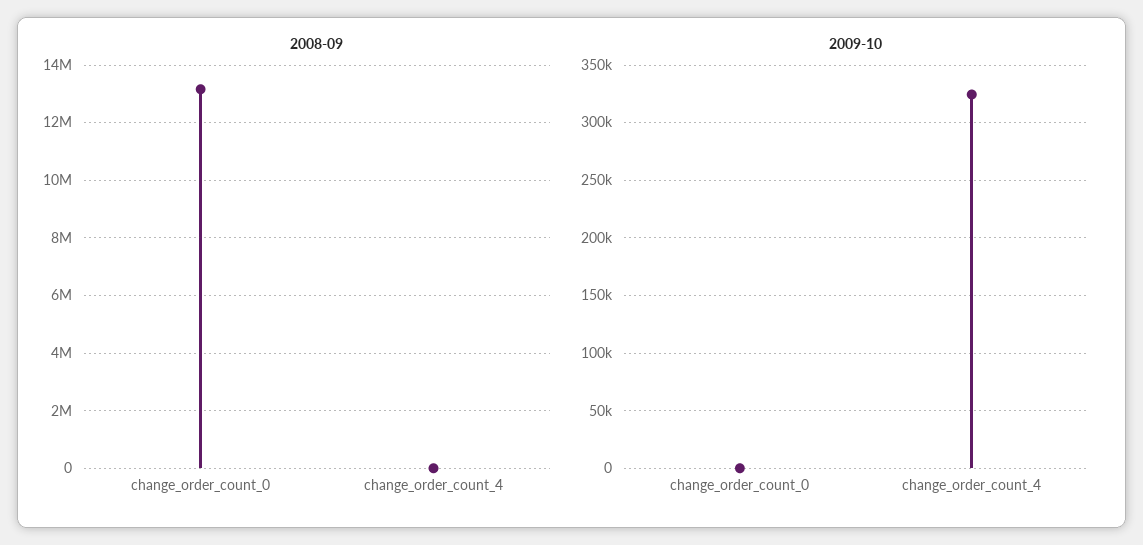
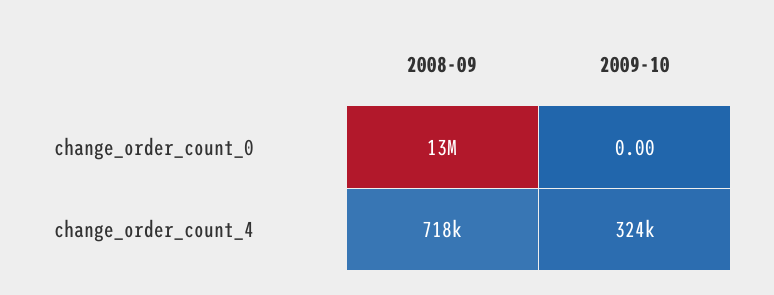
  {
    "2008-09": {
      "change_order_count_0": 13000000,
-     "change_order_count_4": 0
+     "change_order_count_4": 718000
    },
    "2009-10": {
      "change_order_count_0": 0,
      "change_order_count_4": 324000
    }
  }

